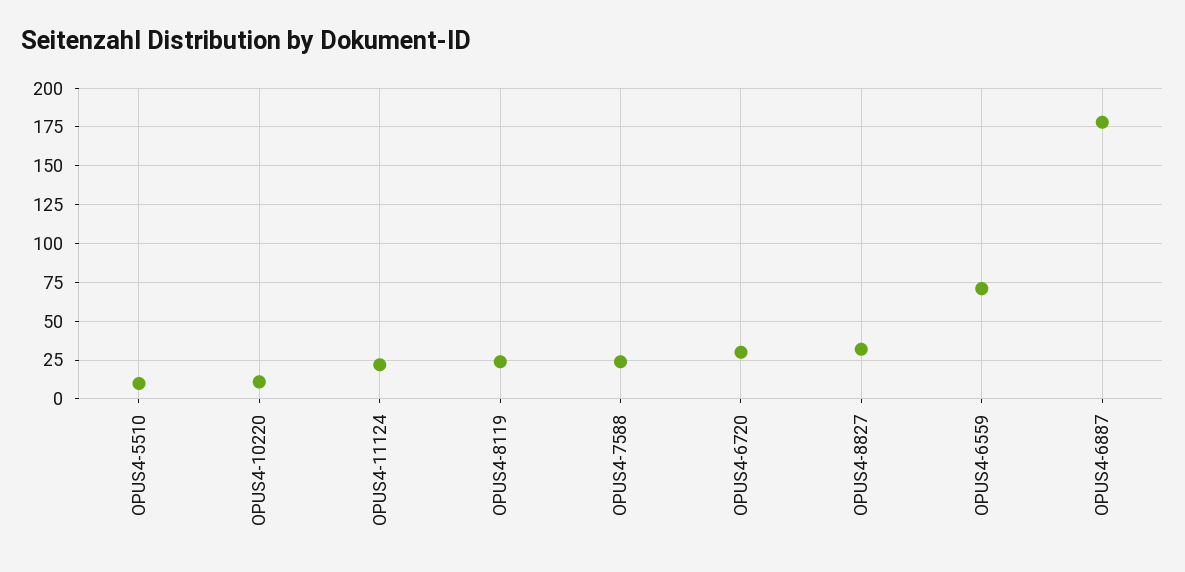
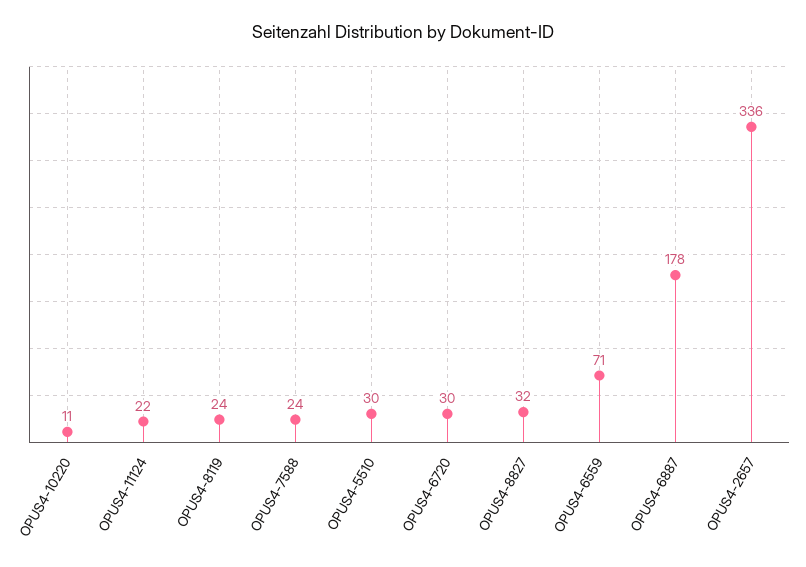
  {
-   "OPUS4-5510": 10,
+   "OPUS4-5510": 30,
    "OPUS4-10220": 11,
    "OPUS4-11124": 22,
    "OPUS4-8119": 24,
    "OPUS4-7588": 24,
    "OPUS4-6720": 30,
    "OPUS4-8827": 32,
    "OPUS4-6559": 71,
-   "OPUS4-6887": 178
+   "OPUS4-6887": 178,
+   "OPUS4-2657": 336
  }

